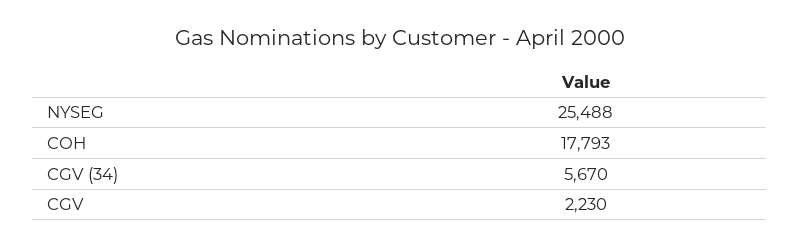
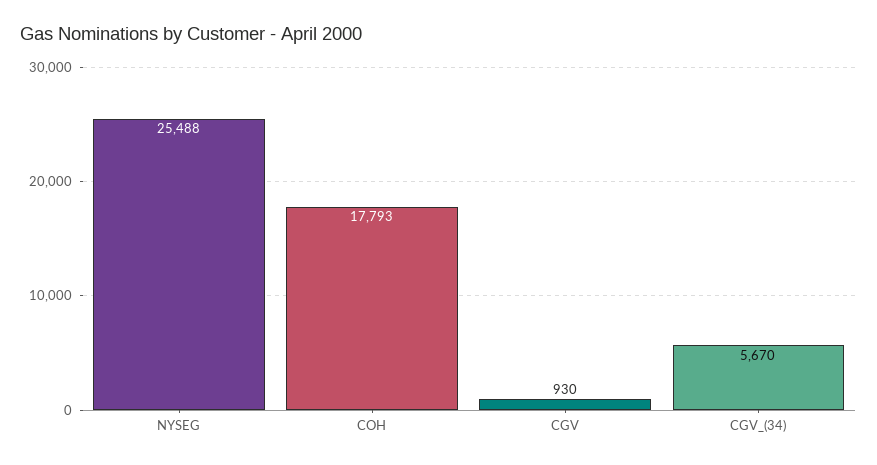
  {
    "NYSEG": 25488,
    "COH": 17793,
    "CGV (34)": 5670,
-   "CGV": 2230
+   "CGV": 930
  }

